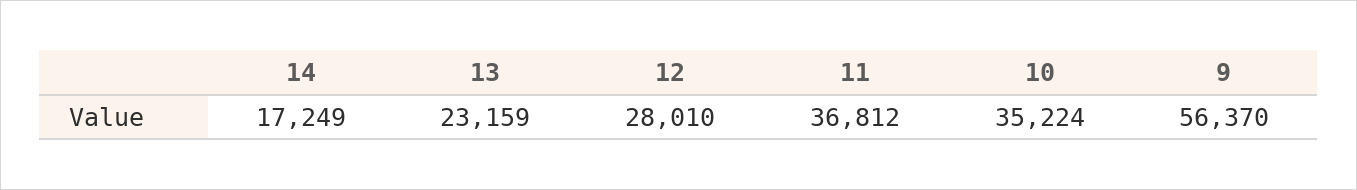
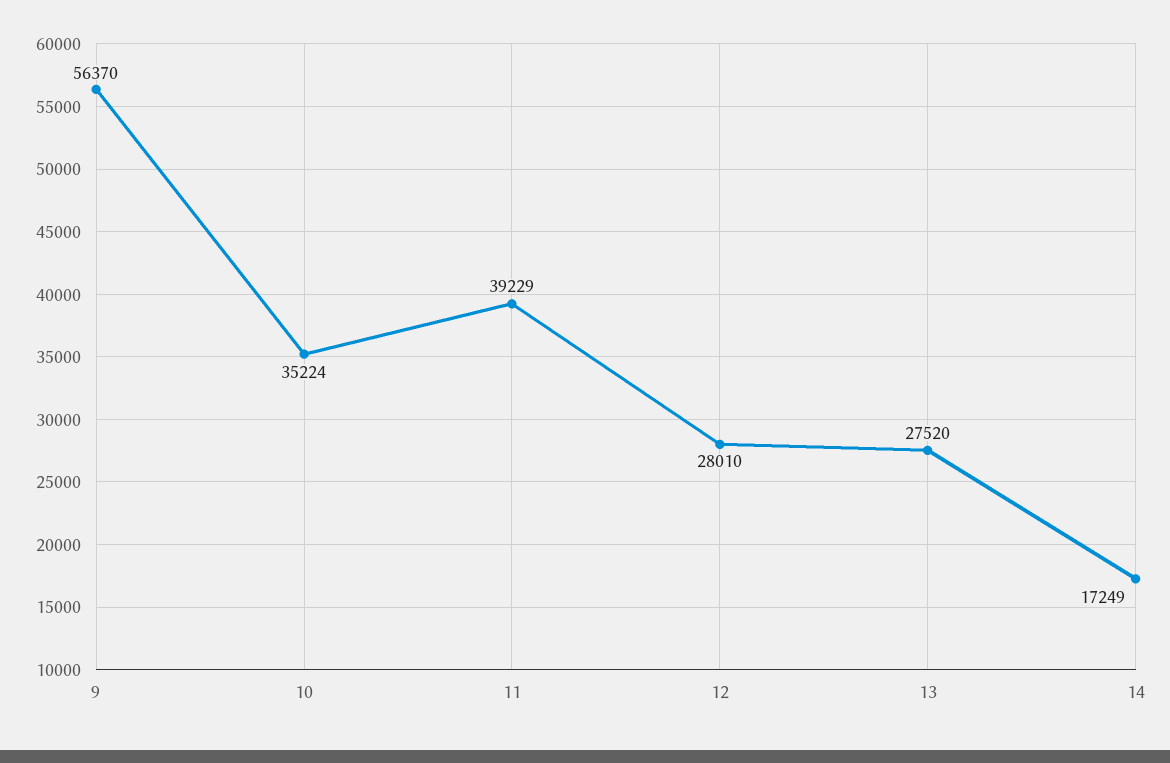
  {
    "14": 17249,
-   "13": 23159,
+   "13": 27520,
    "12": 28010,
-   "11": 36812,
+   "11": 39229,
    "10": 35224,
    "9": 56370
  }

